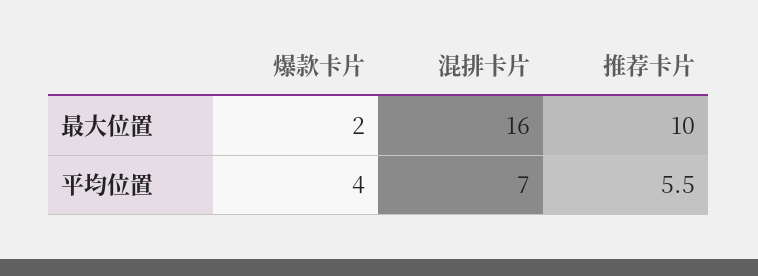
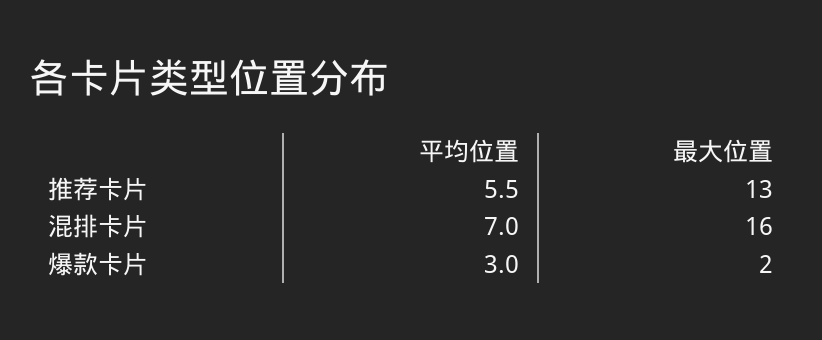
  {
    "爆款卡片": {
      "最大位置": 2,
-     "平均位置": 4
+     "平均位置": 3
    },
    "混排卡片": {
      "最大位置": 16,
      "平均位置": 7
    },
    "推荐卡片": {
-     "最大位置": 10,
+     "最大位置": 13,
      "平均位置": 5.5
    }
  }

